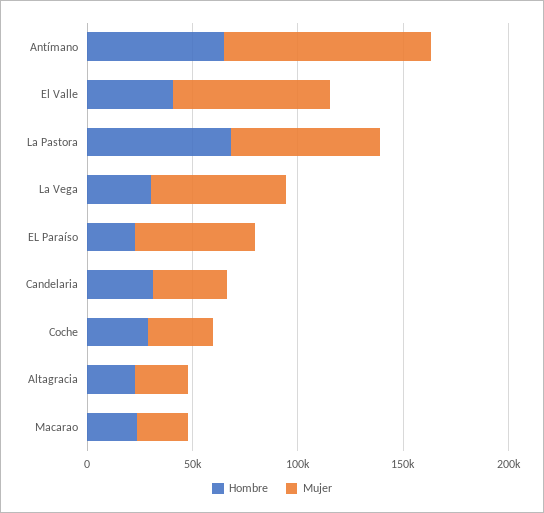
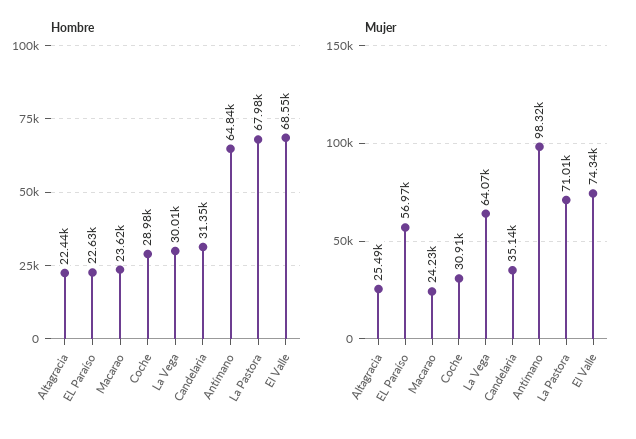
  {
    "Hombre": {
      "Antímano": 64840,
-     "El Valle": 40000,
+     "El Valle": 68550,
      "La Pastora": 67980,
      "La Vega": 30010,
      "EL Paraíso": 22630,
      "Candelaria": 31350,
      "Coche": 28980,
      "Altagracia": 22440,
      "Macarao": 23620
    },
    "Mujer": {
      "Antímano": 98320,
      "El Valle": 74340,
      "La Pastora": 71010,
      "La Vega": 64070,
      "EL Paraíso": 56970,
      "Candelaria": 35140,
      "Coche": 30910,
      "Altagracia": 25490,
      "Macarao": 24230
    }
  }

